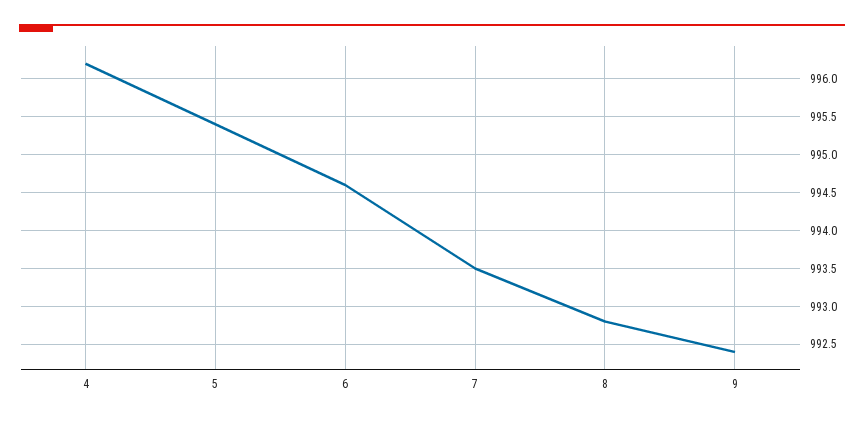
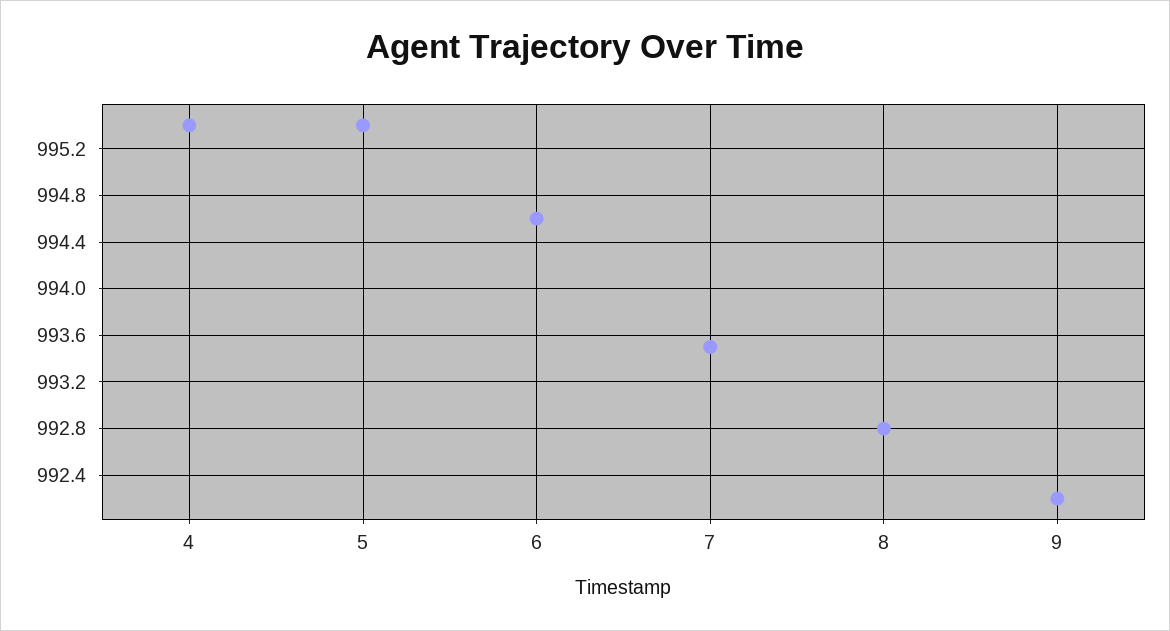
  {
-   "4": 996.2,
+   "4": 995.4,
    "5": 995.4,
    "6": 994.6,
    "7": 993.5,
    "8": 992.8,
-   "9": 992.4
+   "9": 992.2
  }

